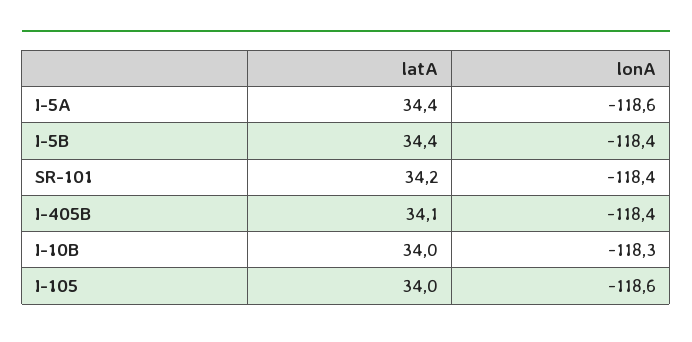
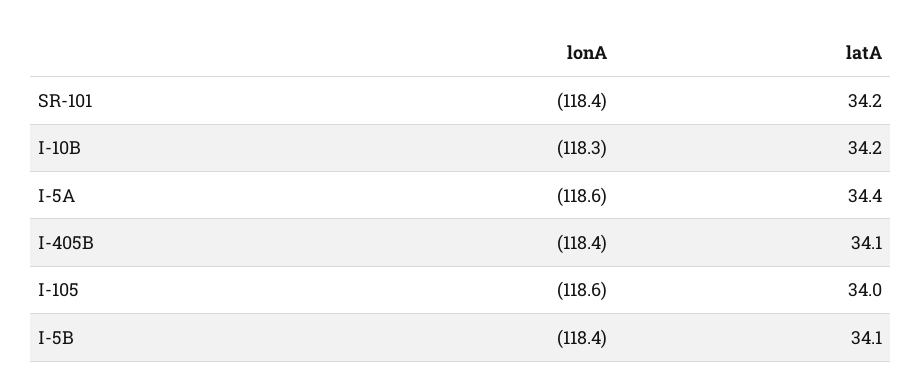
  {
    "latA": {
      "I-5A": 34.4,
-     "I-5B": 34.4,
+     "I-5B": 34.1,
      "SR-101": 34.2,
      "I-405B": 34.1,
-     "I-10B": 34,
+     "I-10B": 34.2,
      "I-105": 34
    },
    "lonA": {
      "I-5A": -118.6,
      "I-5B": -118.4,
      "SR-101": -118.4,
      "I-405B": -118.4,
      "I-10B": -118.3,
      "I-105": -118.6
    }
  }

